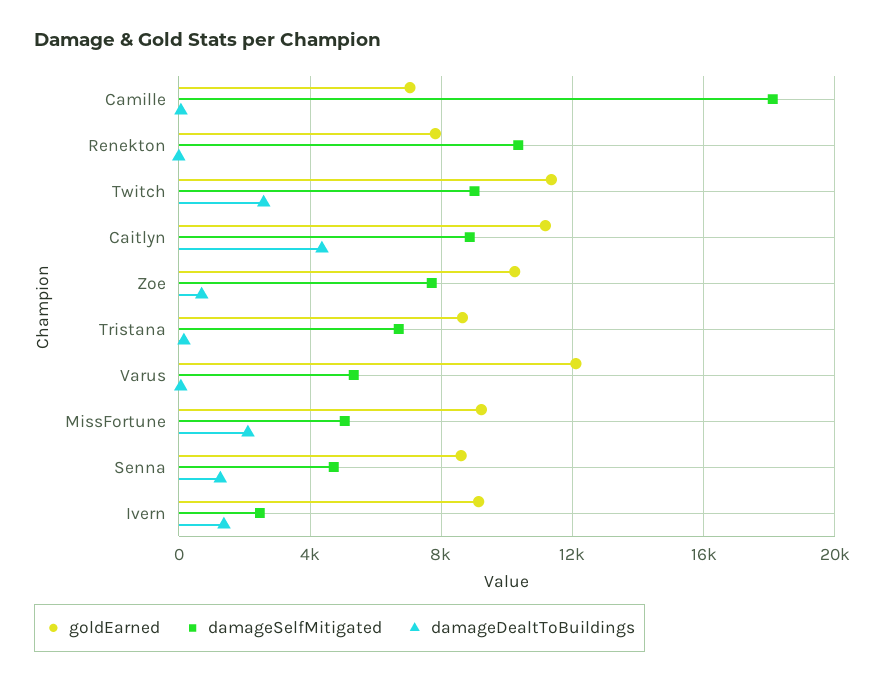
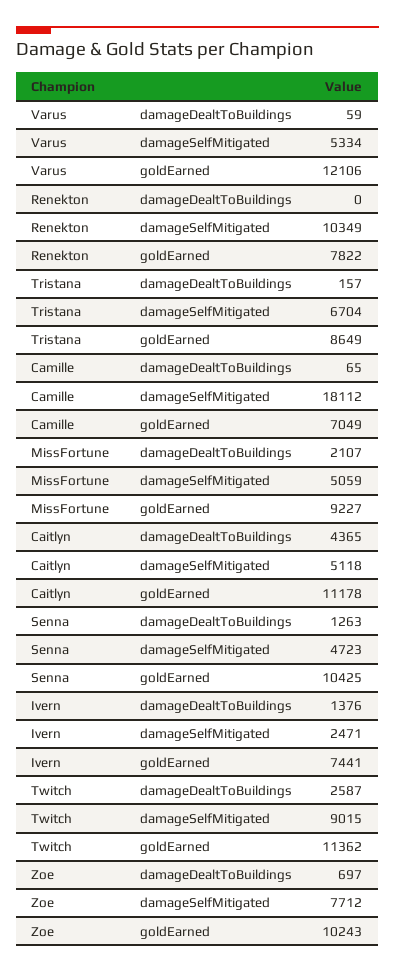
  {
    "goldEarned": {
      "Camille": 7049,
      "Renekton": 7822,
      "Twitch": 11362,
      "Caitlyn": 11178,
      "Zoe": 10243,
      "Tristana": 8649,
      "Varus": 12106,
      "MissFortune": 9227,
-     "Senna": 8500,
+     "Senna": 10425,
-     "Ivern": 9000
+     "Ivern": 7441
    },
    "damageSelfMitigated": {
      "Camille": 18112,
      "Renekton": 10349,
      "Twitch": 9015,
-     "Caitlyn": 9000,
+     "Caitlyn": 5118,
      "Zoe": 7712,
      "Tristana": 6704,
      "Varus": 5334,
      "MissFortune": 5059,
      "Senna": 4723,
      "Ivern": 2471
    },
    "damageDealtToBuildings": {
      "Camille": 65,
      "Renekton": 0,
      "Twitch": 2587,
      "Caitlyn": 4365,
      "Zoe": 697,
      "Tristana": 157,
      "Varus": 59,
      "MissFortune": 2107,
      "Senna": 1263,
      "Ivern": 1376
    }
  }

